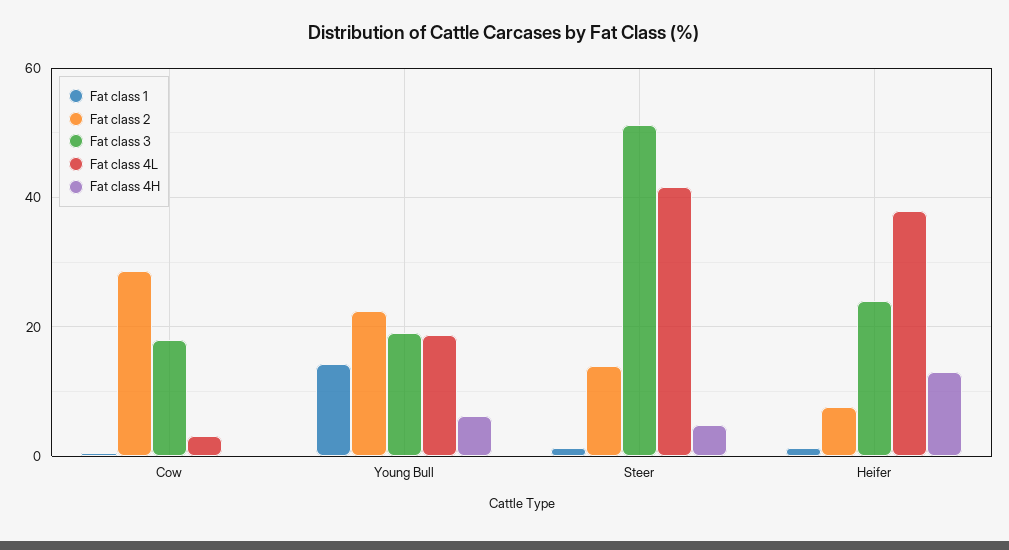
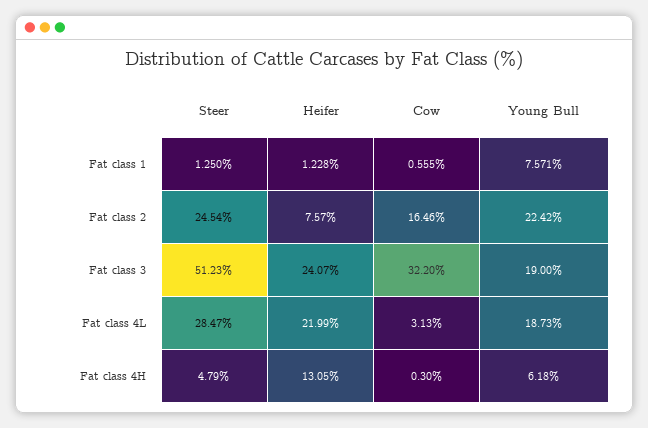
  {
    "Fat class 1": {
      "Cow": 0.555,
-     "Young Bull": 14,
+     "Young Bull": 7.571,
      "Steer": 1.25,
      "Heifer": 1.228
    },
    "Fat class 2": {
-     "Cow": 28,
+     "Cow": 16.46,
      "Young Bull": 22.42,
-     "Steer": 14,
+     "Steer": 24.54,
      "Heifer": 7.57
    },
    "Fat class 3": {
-     "Cow": 18,
+     "Cow": 32.2,
      "Young Bull": 19,
      "Steer": 51.23,
      "Heifer": 24.07
    },
    "Fat class 4L": {
      "Cow": 3.13,
      "Young Bull": 18.73,
-     "Steer": 42,
+     "Steer": 28.47,
-     "Heifer": 38
+     "Heifer": 21.99
    },
    "Fat class 4H": {
      "Cow": 0.3,
      "Young Bull": 6.18,
      "Steer": 4.79,
      "Heifer": 13.05
    }
  }

